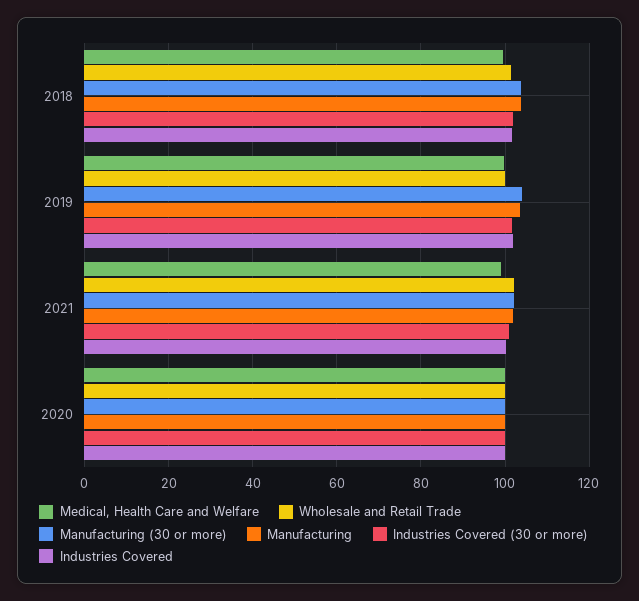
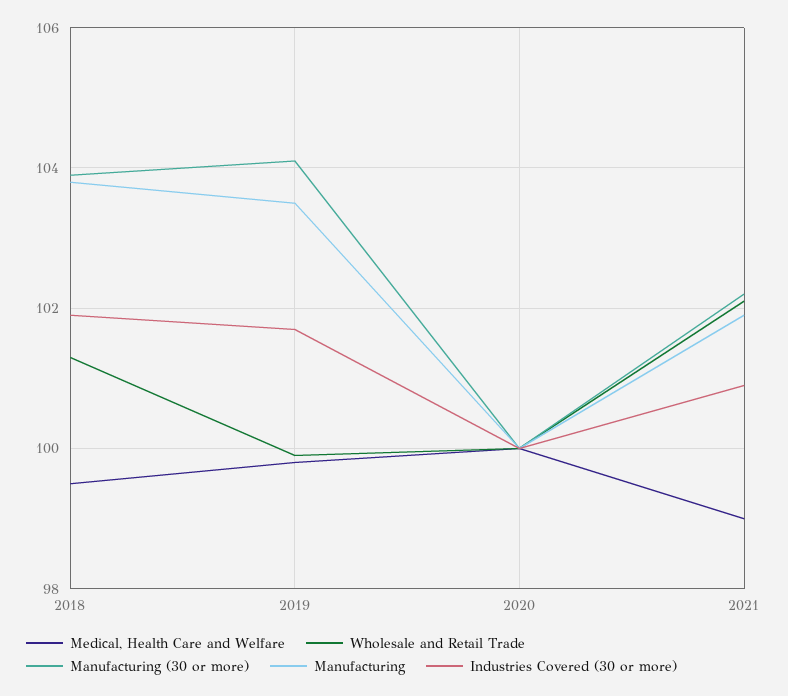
  {
    "Medical, Health Care and Welfare": {
      "2018": 99.5,
      "2019": 100,
      "2021": 99,
      "2020": 100
    },
    "Wholesale and Retail Trade": {
      "2018": 101.5,
      "2019": 100,
      "2021": 102,
      "2020": 100
    },
    "Manufacturing (30 or more)": {
      "2018": 104,
      "2019": 104,
      "2021": 102,
      "2020": 100
    },
    "Manufacturing": {
      "2018": 104,
      "2019": 103.5,
      "2021": 102,
      "2020": 100
    },
    "Industries Covered (30 or more)": {
      "2018": 102,
      "2019": 101.5,
      "2021": 101,
      "2020": 100
-   },
+   }
-   "Industries Covered": {
-     "2018": 102,
-     "2019": 102,
-     "2021": 100,
-     "2020": 100
-   }
  }

